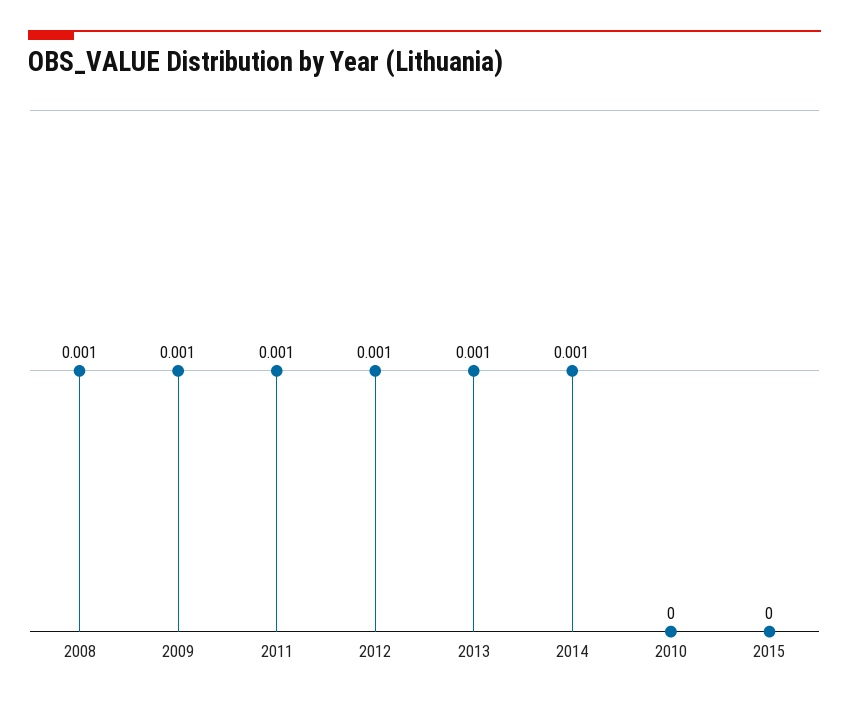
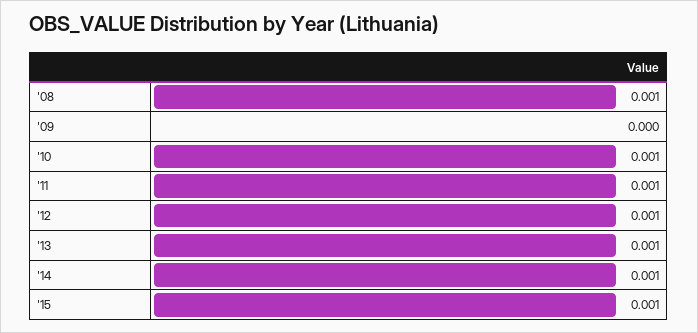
  {
    "2008": 0.001,
-   "2009": 0.001,
+   "2009": 0,
    "2011": 0.001,
    "2012": 0.001,
    "2013": 0.001,
    "2014": 0.001,
-   "2010": 0,
+   "2010": 0.001,
-   "2015": 0
+   "2015": 0.001
  }

